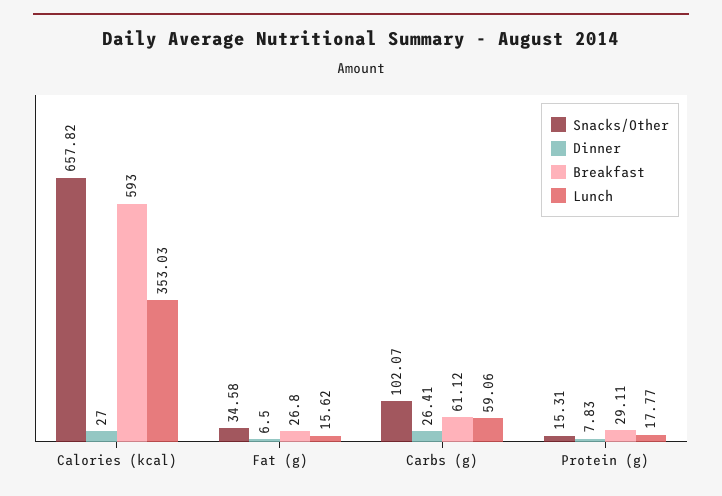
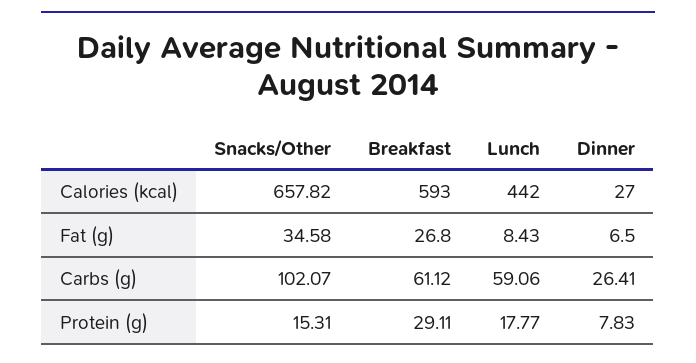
  {
    "Snacks/Other": {
      "Calories (kcal)": 657.82,
      "Fat (g)": 34.58,
      "Carbs (g)": 102.07,
      "Protein (g)": 15.31
    },
    "Dinner": {
      "Calories (kcal)": 27,
      "Fat (g)": 6.5,
      "Carbs (g)": 26.41,
      "Protein (g)": 7.83
    },
    "Breakfast": {
      "Calories (kcal)": 593,
      "Fat (g)": 26.8,
      "Carbs (g)": 61.12,
      "Protein (g)": 29.11
    },
    "Lunch": {
-     "Calories (kcal)": 353.03,
+     "Calories (kcal)": 442,
-     "Fat (g)": 15.62,
+     "Fat (g)": 8.43,
      "Carbs (g)": 59.06,
      "Protein (g)": 17.77
    }
  }

